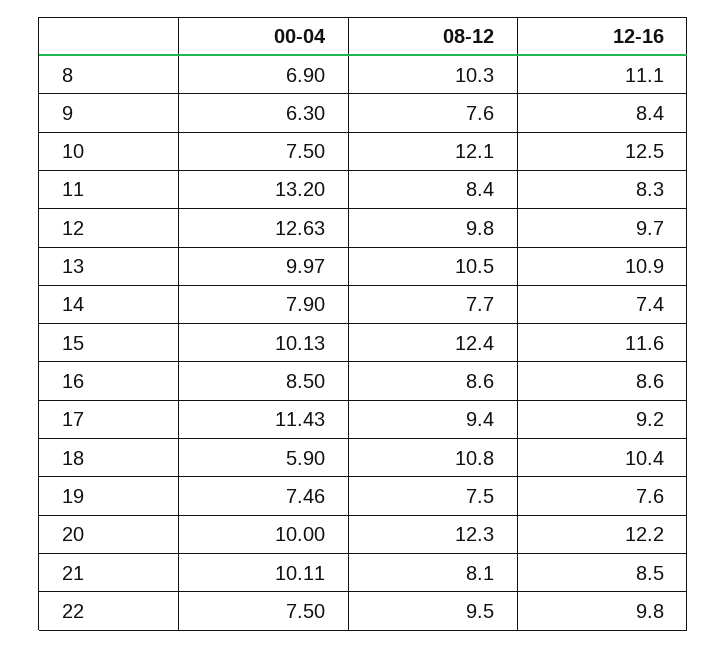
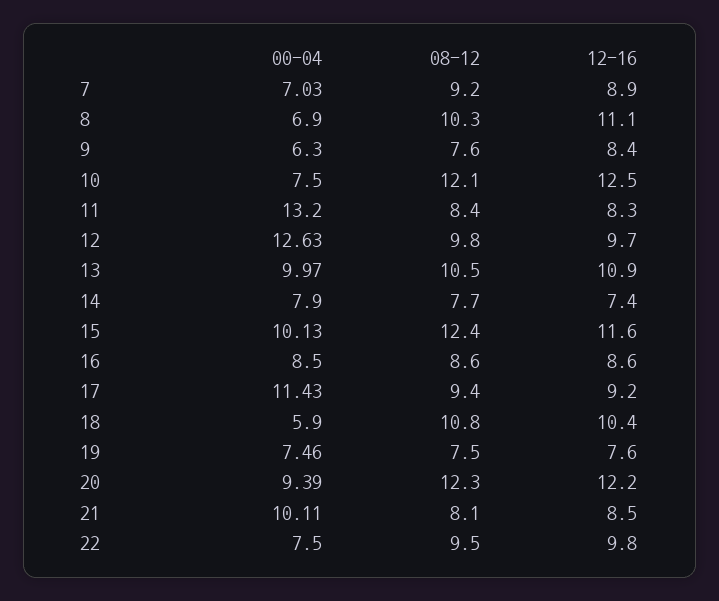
  {
    "00-04": {
      "8": 6.9,
      "9": 6.3,
      "10": 7.5,
      "11": 13.2,
      "12": 12.63,
      "13": 9.97,
      "14": 7.9,
      "15": 10.13,
      "16": 8.5,
      "17": 11.43,
      "18": 5.9,
      "19": 7.46,
-     "20": 10,
+     "20": 9.39,
      "21": 10.11,
-     "22": 7.5
+     "22": 7.5,
+     "7": 7.03
    },
    "08-12": {
      "8": 10.3,
      "9": 7.6,
      "10": 12.1,
      "11": 8.4,
      "12": 9.8,
      "13": 10.5,
      "14": 7.7,
      "15": 12.4,
      "16": 8.6,
      "17": 9.4,
      "18": 10.8,
      "19": 7.5,
      "20": 12.3,
      "21": 8.1,
-     "22": 9.5
+     "22": 9.5,
+     "7": 9.2
    },
    "12-16": {
      "8": 11.1,
      "9": 8.4,
      "10": 12.5,
      "11": 8.3,
      "12": 9.7,
      "13": 10.9,
      "14": 7.4,
      "15": 11.6,
      "16": 8.6,
      "17": 9.2,
      "18": 10.4,
      "19": 7.6,
      "20": 12.2,
      "21": 8.5,
-     "22": 9.8
+     "22": 9.8,
+     "7": 8.9
    }
  }

